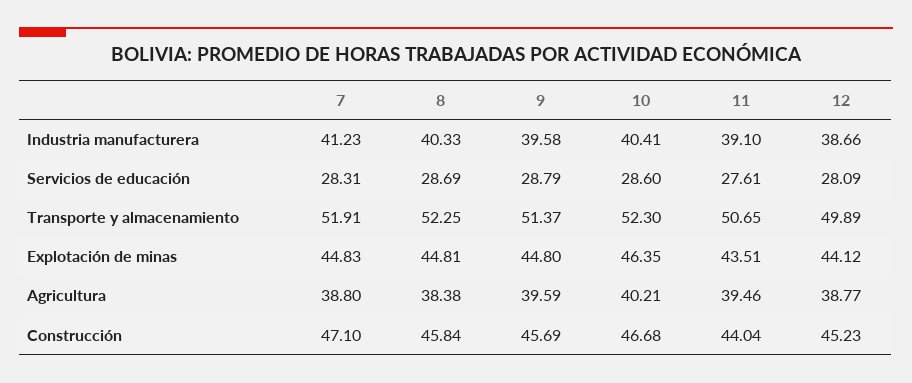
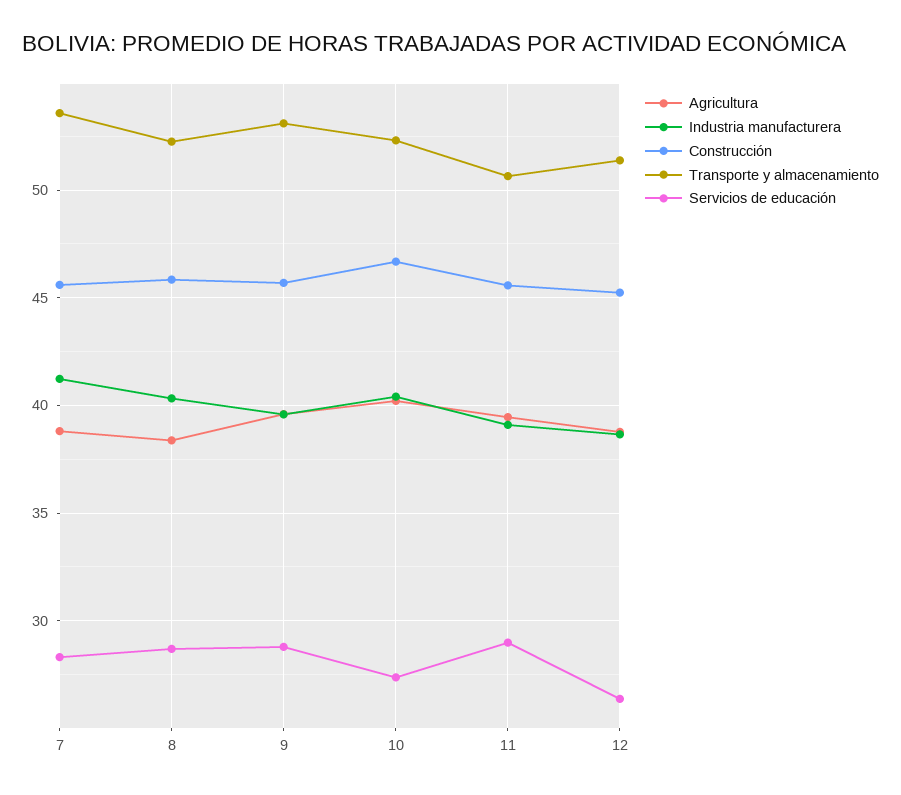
  {
    "Industria manufacturera": {
      "7": 41.23,
      "8": 40.33,
      "9": 39.58,
      "10": 40.41,
      "11": 39.1,
      "12": 38.66
    },
    "Servicios de educación": {
      "7": 28.31,
      "8": 28.69,
      "9": 28.79,
-     "10": 28.6,
+     "10": 27.5,
-     "11": 27.61,
+     "11": 29,
-     "12": 28.09
+     "12": 26.5
    },
    "Transporte y almacenamiento": {
-     "7": 51.91,
+     "7": 53.5,
      "8": 52.25,
-     "9": 51.37,
+     "9": 53,
      "10": 52.3,
      "11": 50.65,
-     "12": 49.89
+     "12": 51.5
    },
-   "Explotación de minas": {
-     "7": 44.83,
-     "8": 44.81,
-     "9": 44.8,
-     "10": 46.35,
-     "11": 43.51,
-     "12": 44.12
-   },
    "Agricultura": {
      "7": 38.8,
      "8": 38.38,
      "9": 39.59,
      "10": 40.21,
      "11": 39.46,
      "12": 38.77
    },
    "Construcción": {
-     "7": 47.1,
+     "7": 45.5,
      "8": 45.84,
      "9": 45.69,
      "10": 46.68,
-     "11": 44.04,
+     "11": 45.5,
      "12": 45.23
    }
  }

